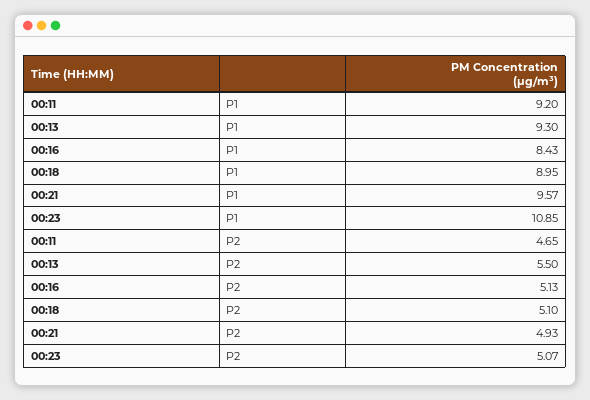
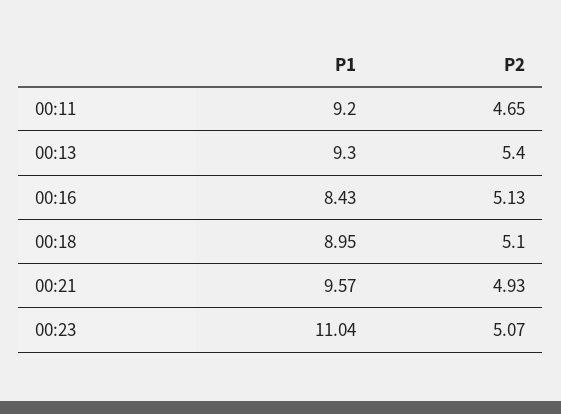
  {
    "00:11": {
      "P1": 9.2,
      "P2": 4.65
    },
    "00:13": {
      "P1": 9.3,
-     "P2": 5.5
+     "P2": 5.4
    },
    "00:16": {
      "P1": 8.43,
      "P2": 5.13
    },
    "00:18": {
      "P1": 8.95,
      "P2": 5.1
    },
    "00:21": {
      "P1": 9.57,
      "P2": 4.93
    },
    "00:23": {
-     "P1": 10.85,
+     "P1": 11.04,
      "P2": 5.07
    }
  }

